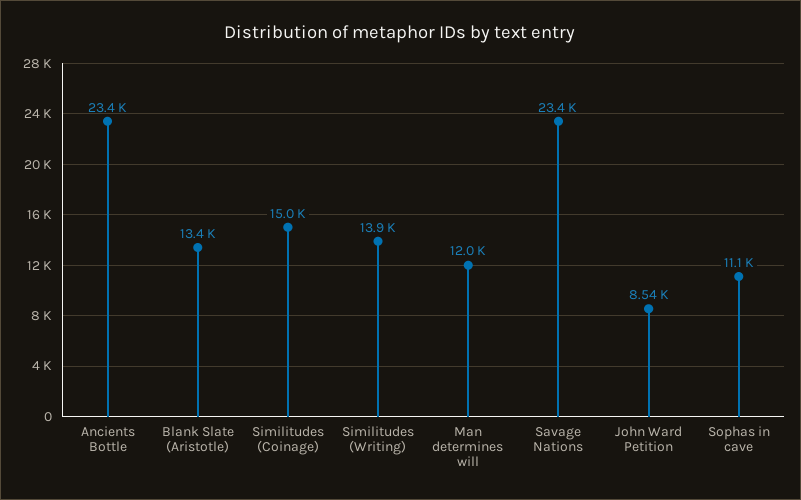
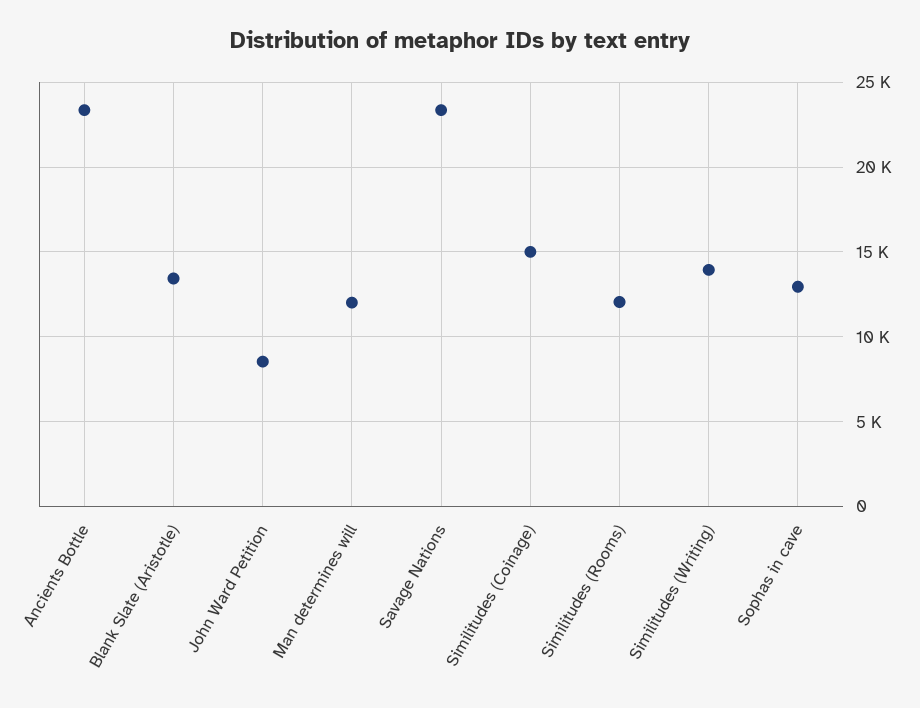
  {
    "Ancients Bottle": 23400,
    "Blank Slate (Aristotle)": 13400,
    "Similitudes (Coinage)": 15000,
    "Similitudes (Writing)": 13900,
    "Man determines will": 12000,
    "Savage Nations": 23400,
    "John Ward Petition": 8540,
-   "Sophas in cave": 11100
+   "Sophas in cave": 13000,
+   "Similitudes (Rooms)": 12000
  }

